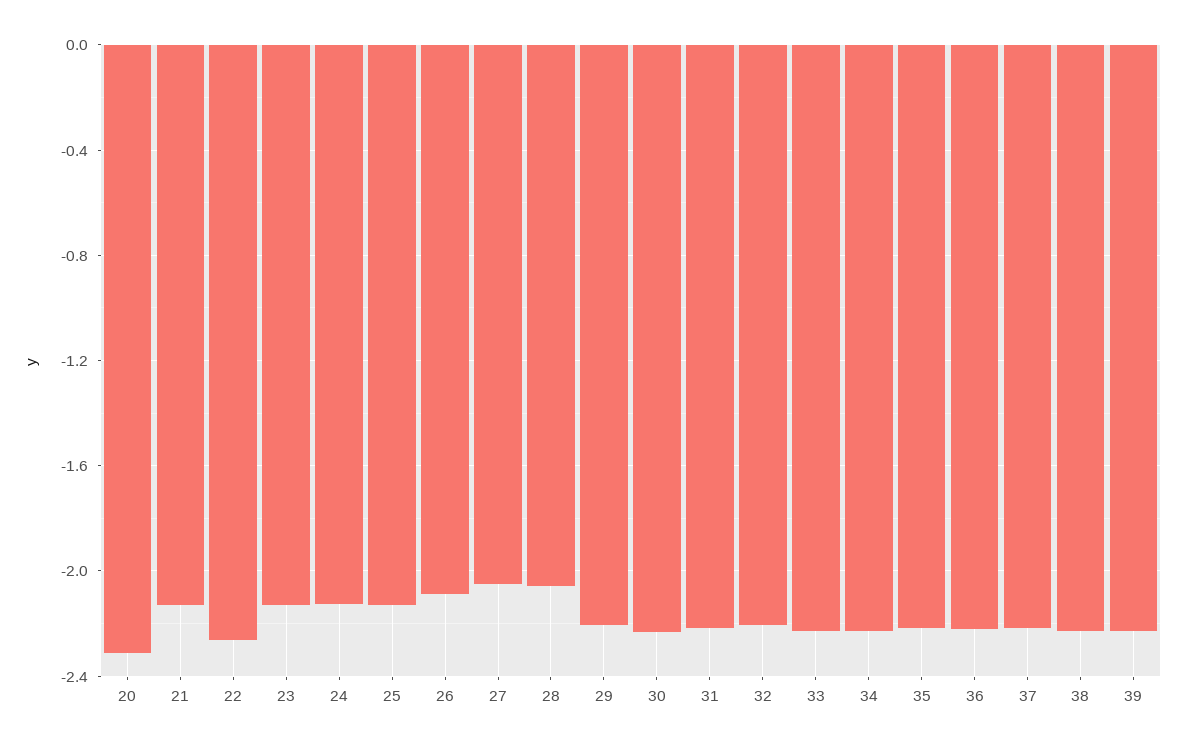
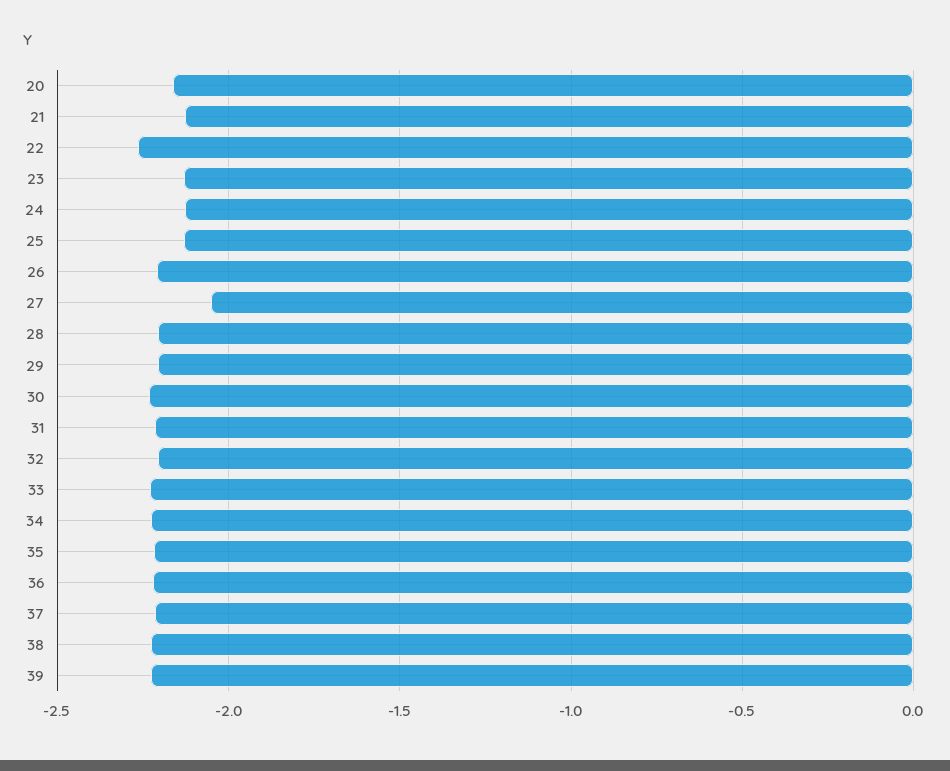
  {
-   "20": -2.3,
+   "20": -2.15,
    "21": -2.15,
    "22": -2.25,
    "23": -2.15,
    "24": -2.15,
    "25": -2.15,
-   "26": -2.1,
+   "26": -2.2,
    "27": -2.05,
-   "28": -2.05,
+   "28": -2.2,
    "29": -2.2,
    "30": -2.25,
    "31": -2.2,
    "32": -2.2,
    "33": -2.25,
    "34": -2.25,
    "35": -2.2,
    "36": -2.2,
    "37": -2.2,
    "38": -2.25,
    "39": -2.25
  }

